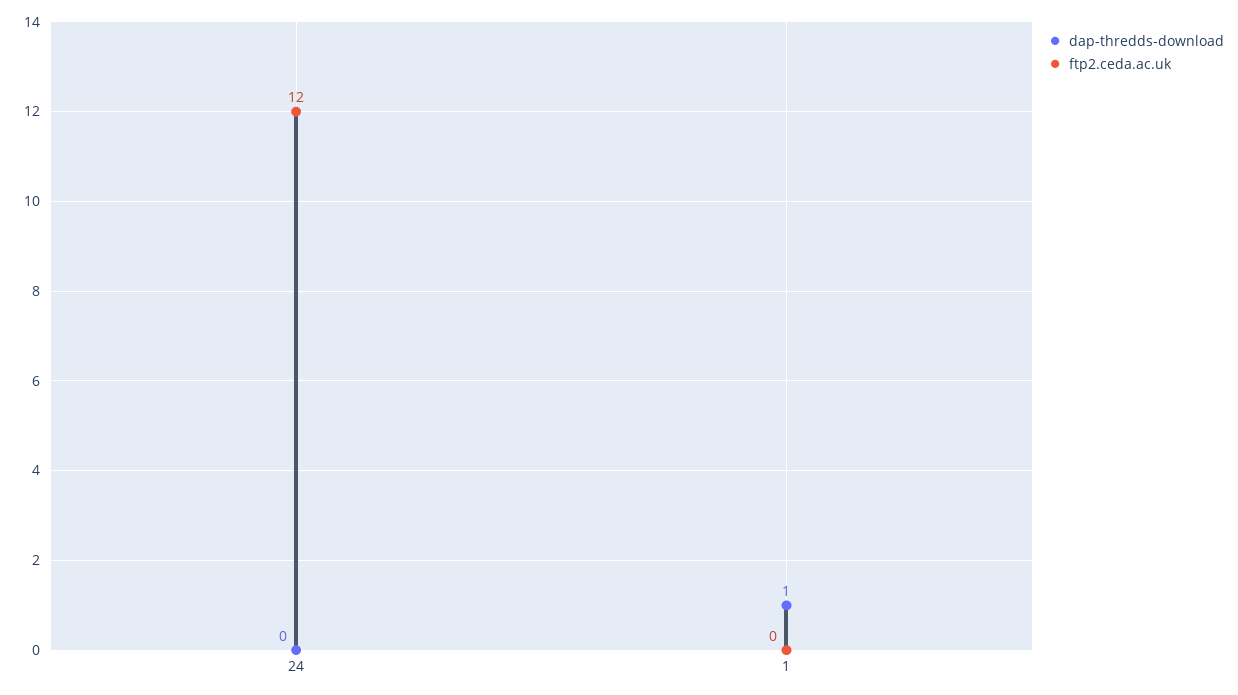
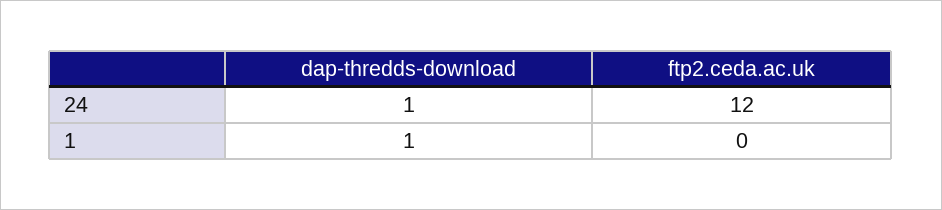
  {
    "dap-thredds-download": {
-     "24": 0,
+     "24": 1,
      "1": 1
    },
    "ftp2.ceda.ac.uk": {
      "24": 12,
      "1": 0
    }
  }

